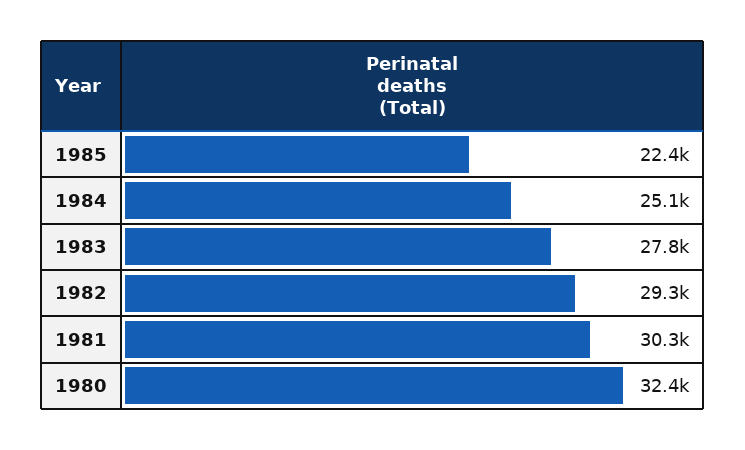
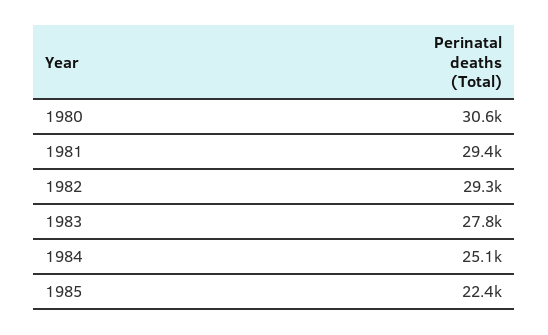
  {
    "1985": 22400,
    "1984": 25100,
    "1983": 27800,
    "1982": 29300,
-   "1981": 30300,
+   "1981": 29400,
-   "1980": 32400
+   "1980": 30600
  }

